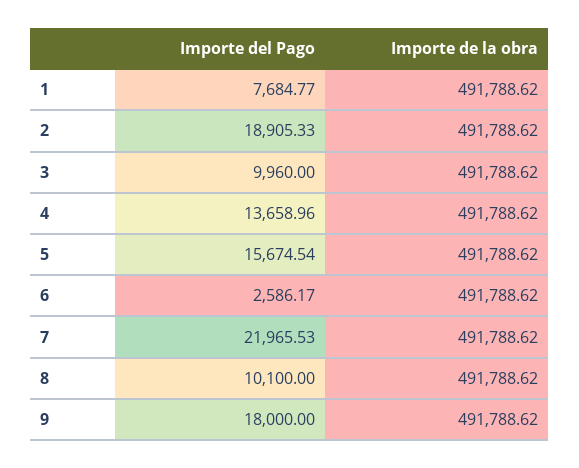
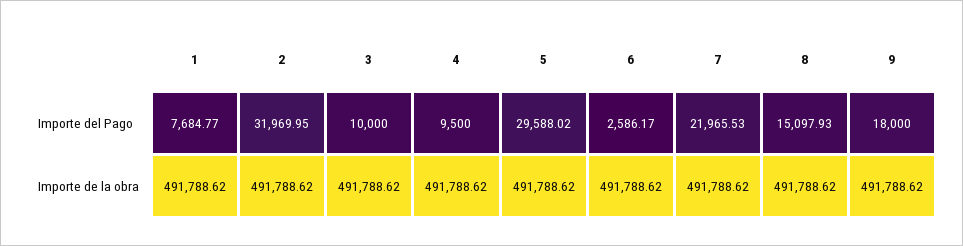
  {
    "Importe del Pago": {
      "1": 7684.77,
-     "2": 18905.33,
+     "2": 31969.95,
-     "3": 9960,
+     "3": 10000,
-     "4": 13658.96,
+     "4": 9500,
-     "5": 15674.54,
+     "5": 29588.02,
      "6": 2586.17,
      "7": 21965.53,
-     "8": 10100,
+     "8": 15097.93,
      "9": 18000
    },
    "Importe de la obra": {
      "1": 491788.62,
      "2": 491788.62,
      "3": 491788.62,
      "4": 491788.62,
      "5": 491788.62,
      "6": 491788.62,
      "7": 491788.62,
      "8": 491788.62,
      "9": 491788.62
    }
  }

